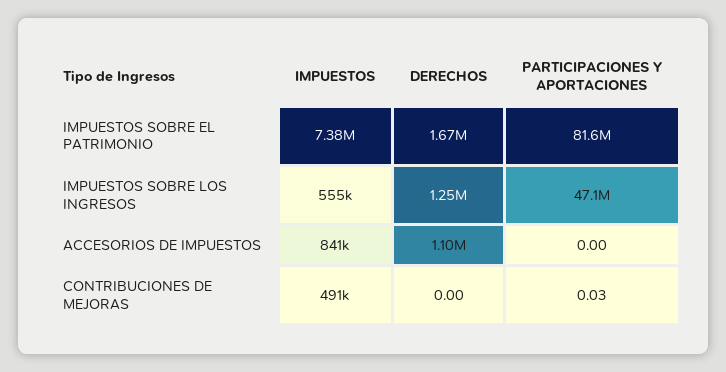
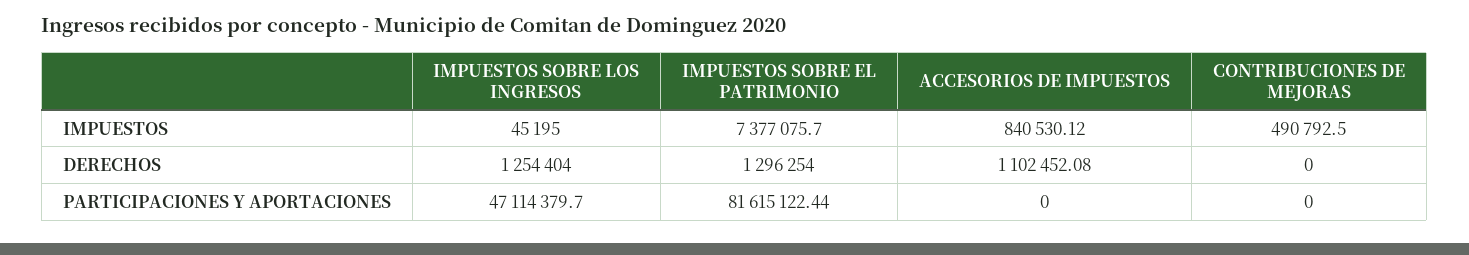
  {
    "IMPUESTOS": {
      "IMPUESTOS SOBRE EL PATRIMONIO": 7377075.7,
-     "IMPUESTOS SOBRE LOS INGRESOS": 555000,
+     "IMPUESTOS SOBRE LOS INGRESOS": 45195,
      "ACCESORIOS DE IMPUESTOS": 840530.12,
      "CONTRIBUCIONES DE MEJORAS": 490792.5
    },
    "DERECHOS": {
-     "IMPUESTOS SOBRE EL PATRIMONIO": 1670000,
+     "IMPUESTOS SOBRE EL PATRIMONIO": 1296254,
      "IMPUESTOS SOBRE LOS INGRESOS": 1254404,
      "ACCESORIOS DE IMPUESTOS": 1102452.08,
      "CONTRIBUCIONES DE MEJORAS": 0
    },
    "PARTICIPACIONES Y APORTACIONES": {
      "IMPUESTOS SOBRE EL PATRIMONIO": 81615122.44,
      "IMPUESTOS SOBRE LOS INGRESOS": 47114379.7,
      "ACCESORIOS DE IMPUESTOS": 0,
-     "CONTRIBUCIONES DE MEJORAS": 0.03
+     "CONTRIBUCIONES DE MEJORAS": 0
    }
  }

